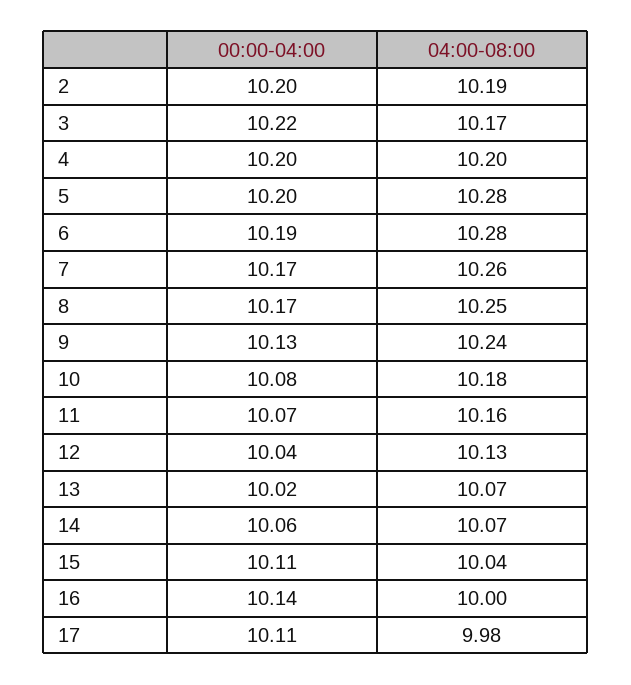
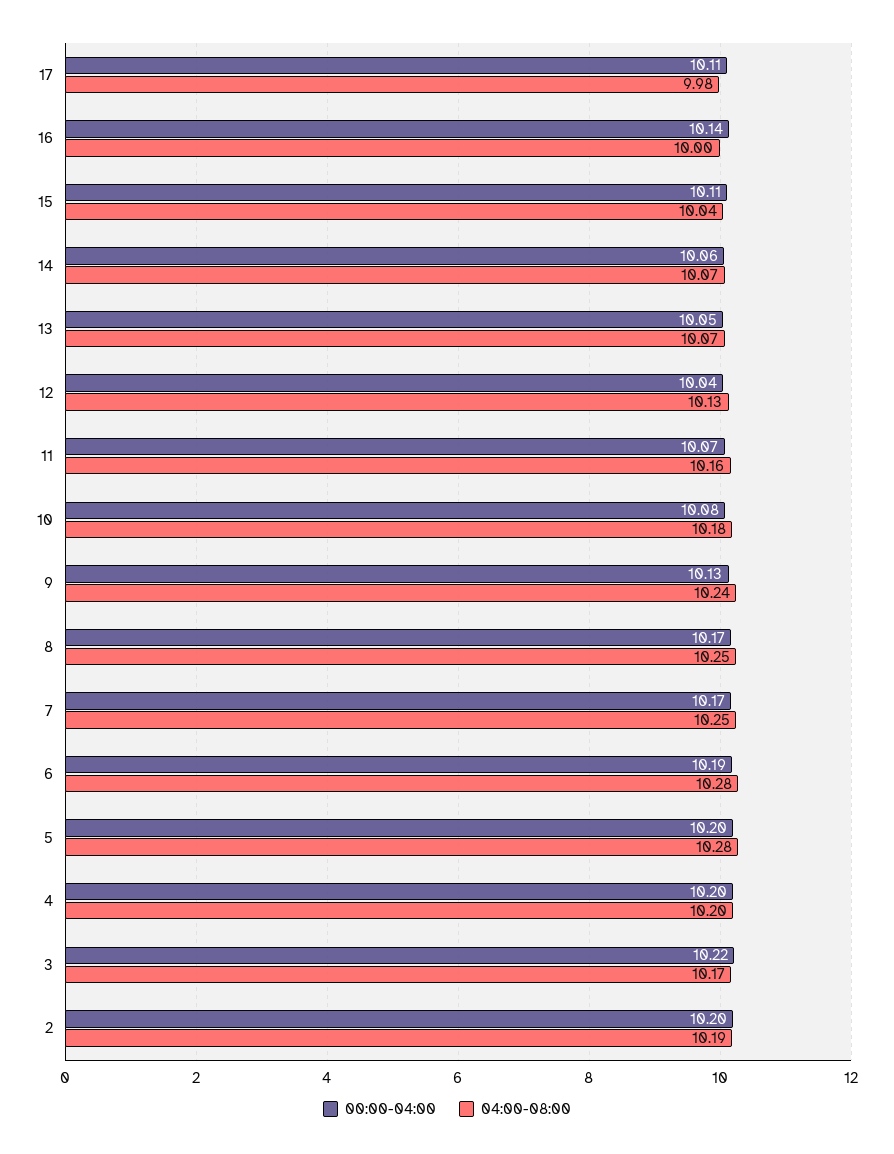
  {
    "00:00-04:00": {
      "2": 10.2,
      "3": 10.22,
      "4": 10.2,
      "5": 10.2,
      "6": 10.19,
      "7": 10.17,
      "8": 10.17,
      "9": 10.13,
      "10": 10.08,
      "11": 10.07,
      "12": 10.04,
-     "13": 10.02,
+     "13": 10.05,
      "14": 10.06,
      "15": 10.11,
      "16": 10.14,
      "17": 10.11
    },
    "04:00-08:00": {
      "2": 10.19,
      "3": 10.17,
      "4": 10.2,
      "5": 10.28,
      "6": 10.28,
-     "7": 10.26,
+     "7": 10.25,
      "8": 10.25,
      "9": 10.24,
      "10": 10.18,
      "11": 10.16,
      "12": 10.13,
      "13": 10.07,
      "14": 10.07,
      "15": 10.04,
      "16": 10,
      "17": 9.98
    }
  }

